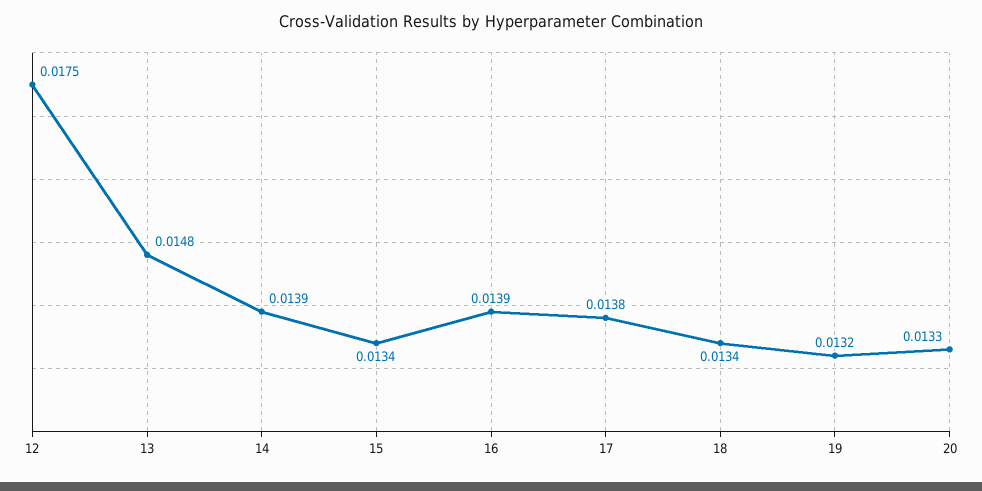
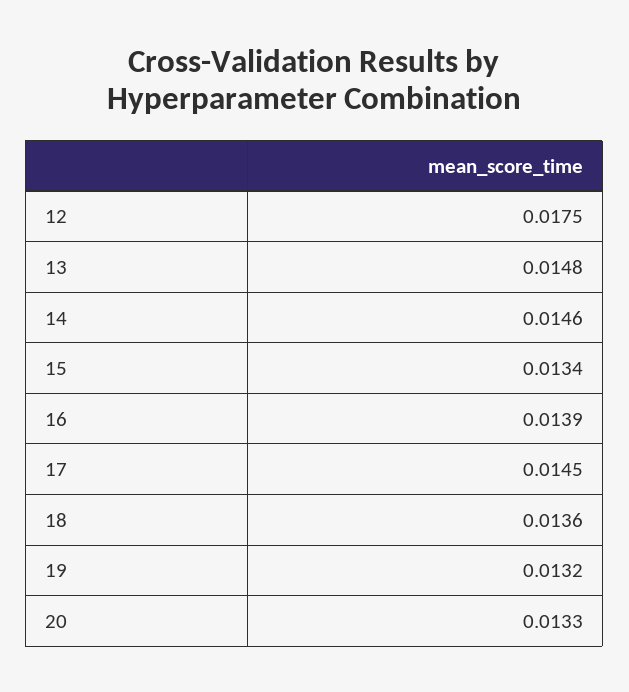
  {
    "12": 0.0175,
    "13": 0.0148,
-   "14": 0.0139,
+   "14": 0.0146,
    "15": 0.0134,
    "16": 0.0139,
-   "17": 0.0138,
+   "17": 0.0145,
-   "18": 0.0134,
+   "18": 0.0136,
    "19": 0.0132,
    "20": 0.0133
  }

